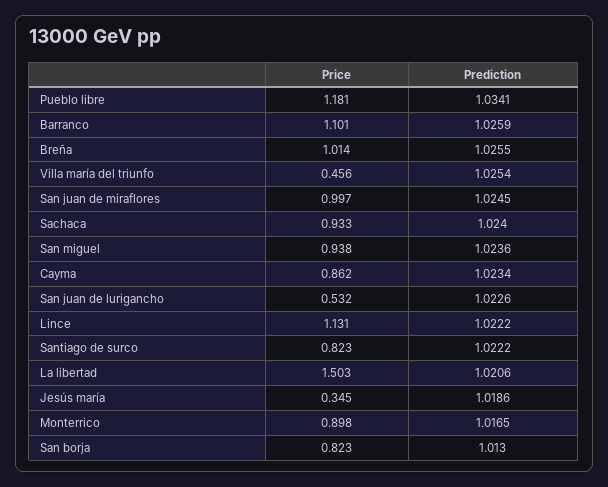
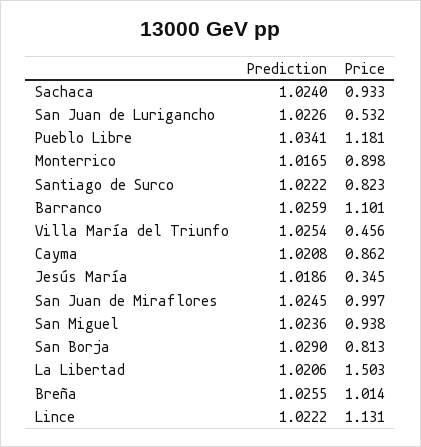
  {
    "Price": {
      "Pueblo libre": 1.181,
      "Barranco": 1.101,
      "Breña": 1.014,
      "Villa maría del triunfo": 0.456,
      "San juan de miraflores": 0.997,
      "Sachaca": 0.933,
      "San miguel": 0.938,
      "Cayma": 0.862,
      "San juan de lurigancho": 0.532,
      "Lince": 1.131,
      "Santiago de surco": 0.823,
      "La libertad": 1.503,
      "Jesús maría": 0.345,
      "Monterrico": 0.898,
-     "San borja": 0.823
+     "San borja": 0.813
    },
    "Prediction": {
      "Pueblo libre": 1.0341,
      "Barranco": 1.0259,
      "Breña": 1.0255,
      "Villa maría del triunfo": 1.0254,
      "San juan de miraflores": 1.0245,
      "Sachaca": 1.024,
      "San miguel": 1.0236,
-     "Cayma": 1.0234,
+     "Cayma": 1.0208,
      "San juan de lurigancho": 1.0226,
      "Lince": 1.0222,
      "Santiago de surco": 1.0222,
      "La libertad": 1.0206,
      "Jesús maría": 1.0186,
      "Monterrico": 1.0165,
-     "San borja": 1.013
+     "San borja": 1.029
    }
  }

